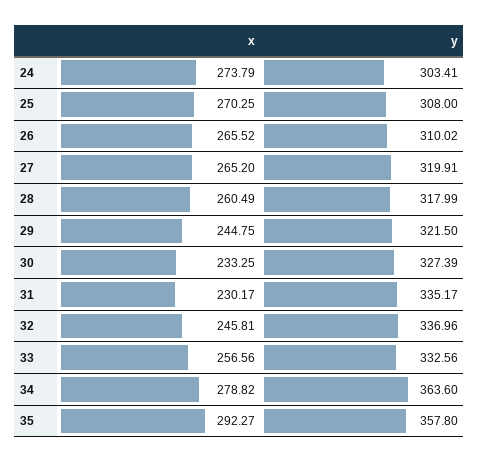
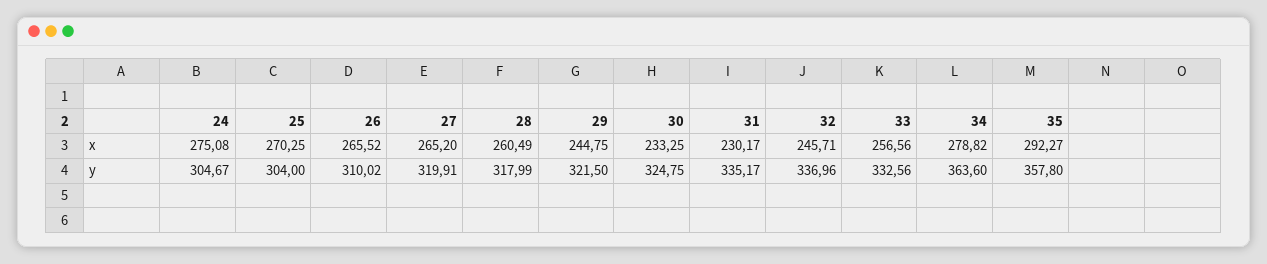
  {
    "x": {
-     "24": 273.79,
+     "24": 275.08,
      "25": 270.25,
      "26": 265.52,
      "27": 265.2,
      "28": 260.49,
      "29": 244.75,
      "30": 233.25,
      "31": 230.17,
-     "32": 245.81,
+     "32": 245.71,
      "33": 256.56,
      "34": 278.82,
      "35": 292.27
    },
    "y": {
-     "24": 303.41,
+     "24": 304.67,
-     "25": 308,
+     "25": 304,
      "26": 310.02,
      "27": 319.91,
      "28": 317.99,
      "29": 321.5,
-     "30": 327.39,
+     "30": 324.75,
      "31": 335.17,
      "32": 336.96,
      "33": 332.56,
      "34": 363.6,
      "35": 357.8
    }
  }

